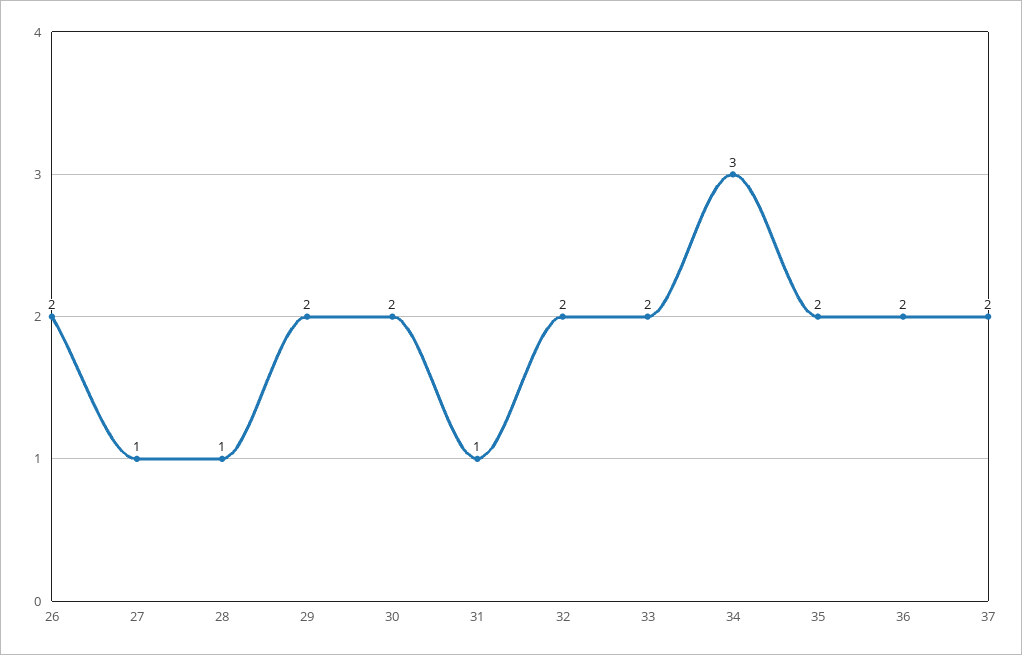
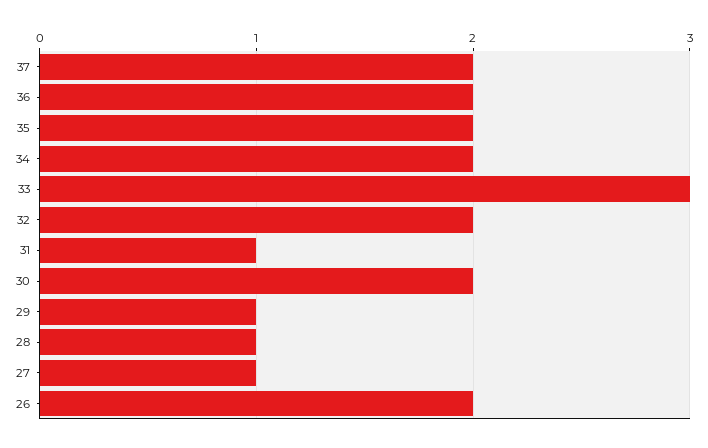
  {
    "26": 2,
    "27": 1,
    "28": 1,
-   "29": 2,
+   "29": 1,
    "30": 2,
    "31": 1,
    "32": 2,
-   "33": 2,
+   "33": 3,
-   "34": 3,
+   "34": 2,
    "35": 2,
    "36": 2,
    "37": 2
  }

